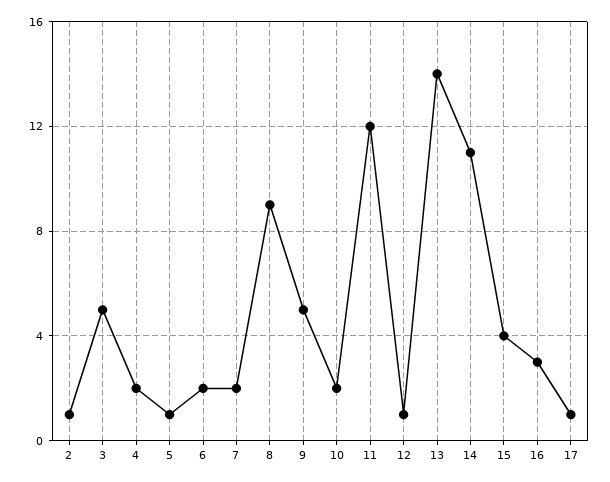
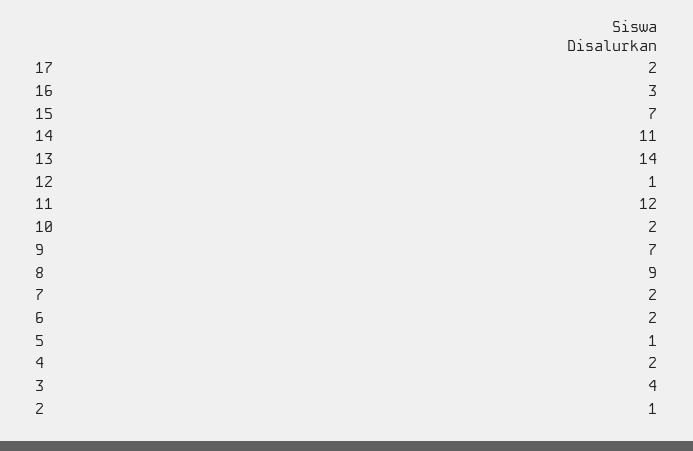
  {
    "2": 1,
-   "3": 5,
+   "3": 4,
    "4": 2,
    "5": 1,
    "6": 2,
    "7": 2,
    "8": 9,
-   "9": 5,
+   "9": 7,
    "10": 2,
    "11": 12,
    "12": 1,
    "13": 14,
    "14": 11,
-   "15": 4,
+   "15": 7,
    "16": 3,
-   "17": 1
+   "17": 2
  }

